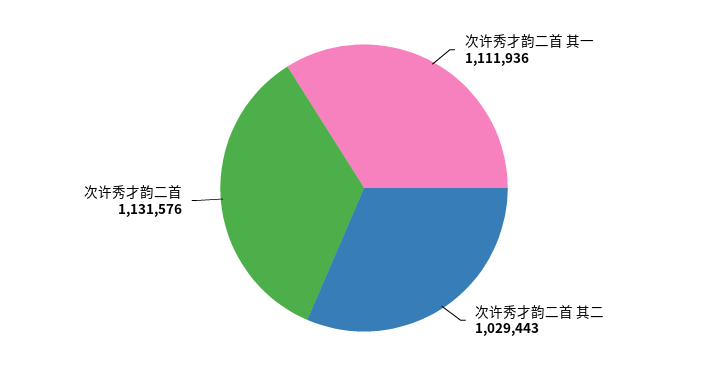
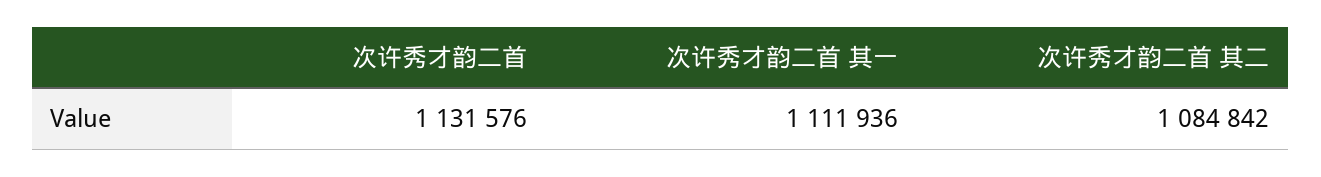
  {
    "次许秀才韵二首 其一": 1111936,
-   "次许秀才韵二首 其二": 1029443,
+   "次许秀才韵二首 其二": 1084842,
    "次许秀才韵二首": 1131576
  }

